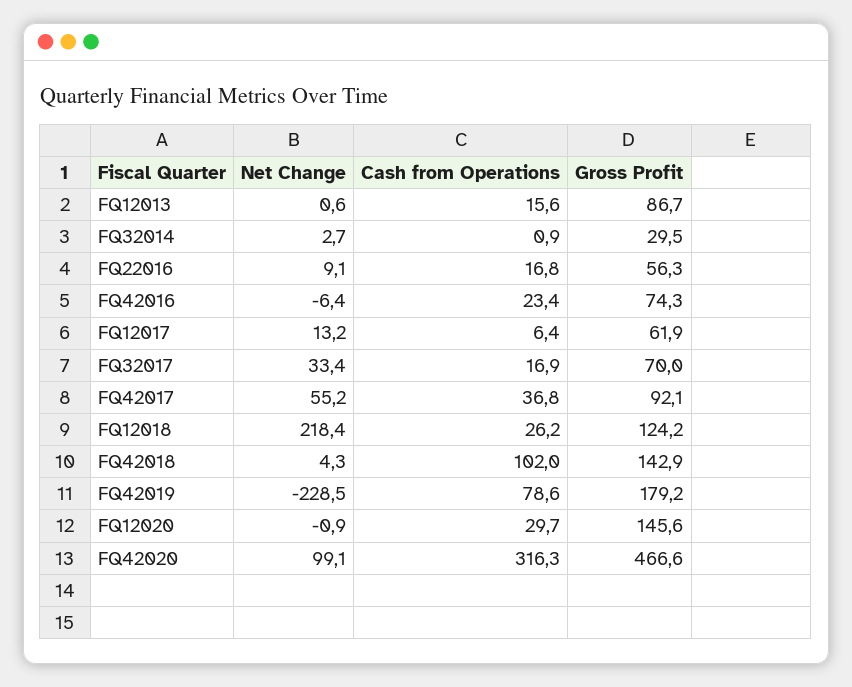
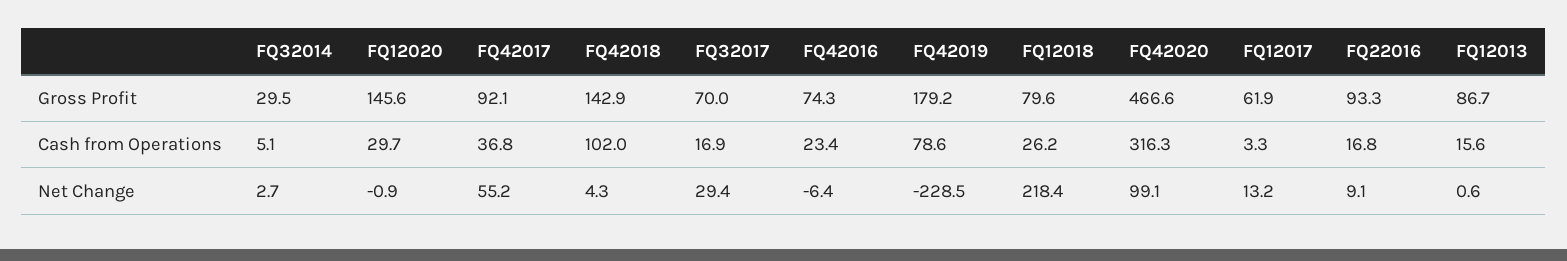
  {
    "Net Change": {
      "FQ12013": 0.6,
      "FQ32014": 2.7,
      "FQ22016": 9.1,
      "FQ42016": -6.4,
      "FQ12017": 13.2,
-     "FQ32017": 33.4,
+     "FQ32017": 29.4,
      "FQ42017": 55.2,
      "FQ12018": 218.4,
      "FQ42018": 4.3,
      "FQ42019": -228.5,
      "FQ12020": -0.9,
      "FQ42020": 99.1
    },
    "Cash from Operations": {
      "FQ12013": 15.6,
-     "FQ32014": 0.9,
+     "FQ32014": 5.1,
      "FQ22016": 16.8,
      "FQ42016": 23.4,
-     "FQ12017": 6.4,
+     "FQ12017": 3.3,
      "FQ32017": 16.9,
      "FQ42017": 36.8,
      "FQ12018": 26.2,
      "FQ42018": 102,
      "FQ42019": 78.6,
      "FQ12020": 29.7,
      "FQ42020": 316.3
    },
    "Gross Profit": {
      "FQ12013": 86.7,
      "FQ32014": 29.5,
-     "FQ22016": 56.3,
+     "FQ22016": 93.3,
      "FQ42016": 74.3,
      "FQ12017": 61.9,
      "FQ32017": 70,
      "FQ42017": 92.1,
-     "FQ12018": 124.2,
+     "FQ12018": 79.6,
      "FQ42018": 142.9,
      "FQ42019": 179.2,
      "FQ12020": 145.6,
      "FQ42020": 466.6
    }
  }

